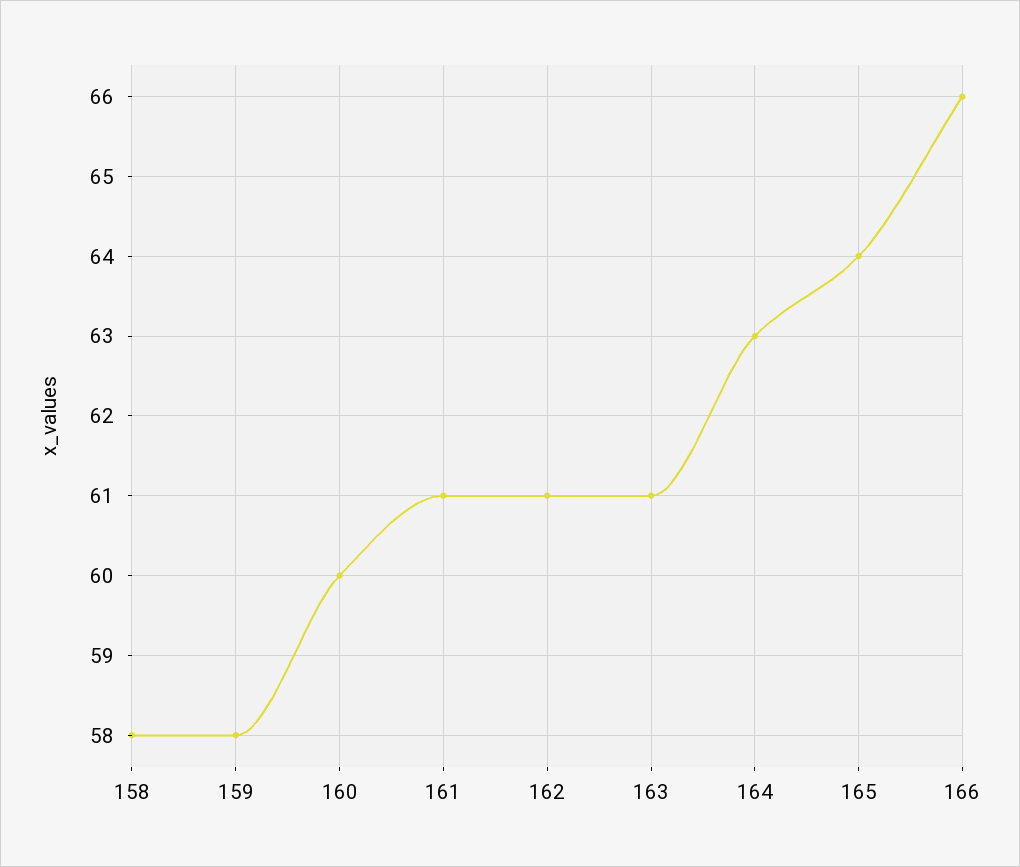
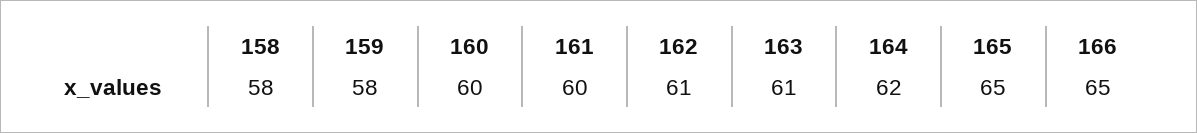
  {
    "158": 58,
    "159": 58,
    "160": 60,
-   "161": 61,
+   "161": 60,
    "162": 61,
    "163": 61,
-   "164": 63,
+   "164": 62,
-   "165": 64,
+   "165": 65,
-   "166": 66
+   "166": 65
  }

